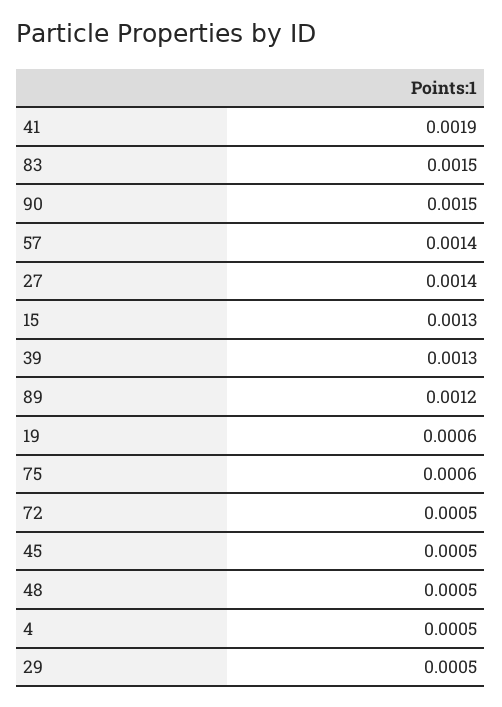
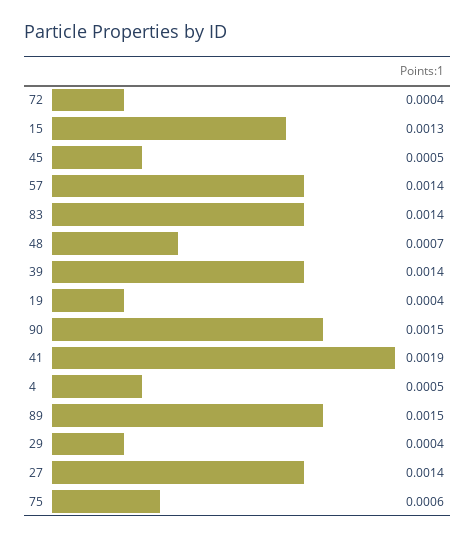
  {
    "41": 0.0019,
-   "83": 0.0015,
+   "83": 0.0014,
    "90": 0.0015,
    "57": 0.0014,
    "27": 0.0014,
    "15": 0.0013,
-   "39": 0.0013,
+   "39": 0.0014,
-   "89": 0.0012,
+   "89": 0.0015,
-   "19": 0.0006,
+   "19": 0.0004,
    "75": 0.0006,
-   "72": 0.0005,
+   "72": 0.0004,
    "45": 0.0005,
-   "48": 0.0005,
+   "48": 0.0007,
    "4": 0.0005,
-   "29": 0.0005
+   "29": 0.0004
  }

